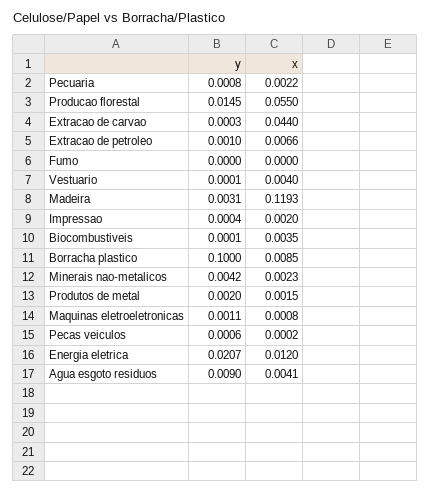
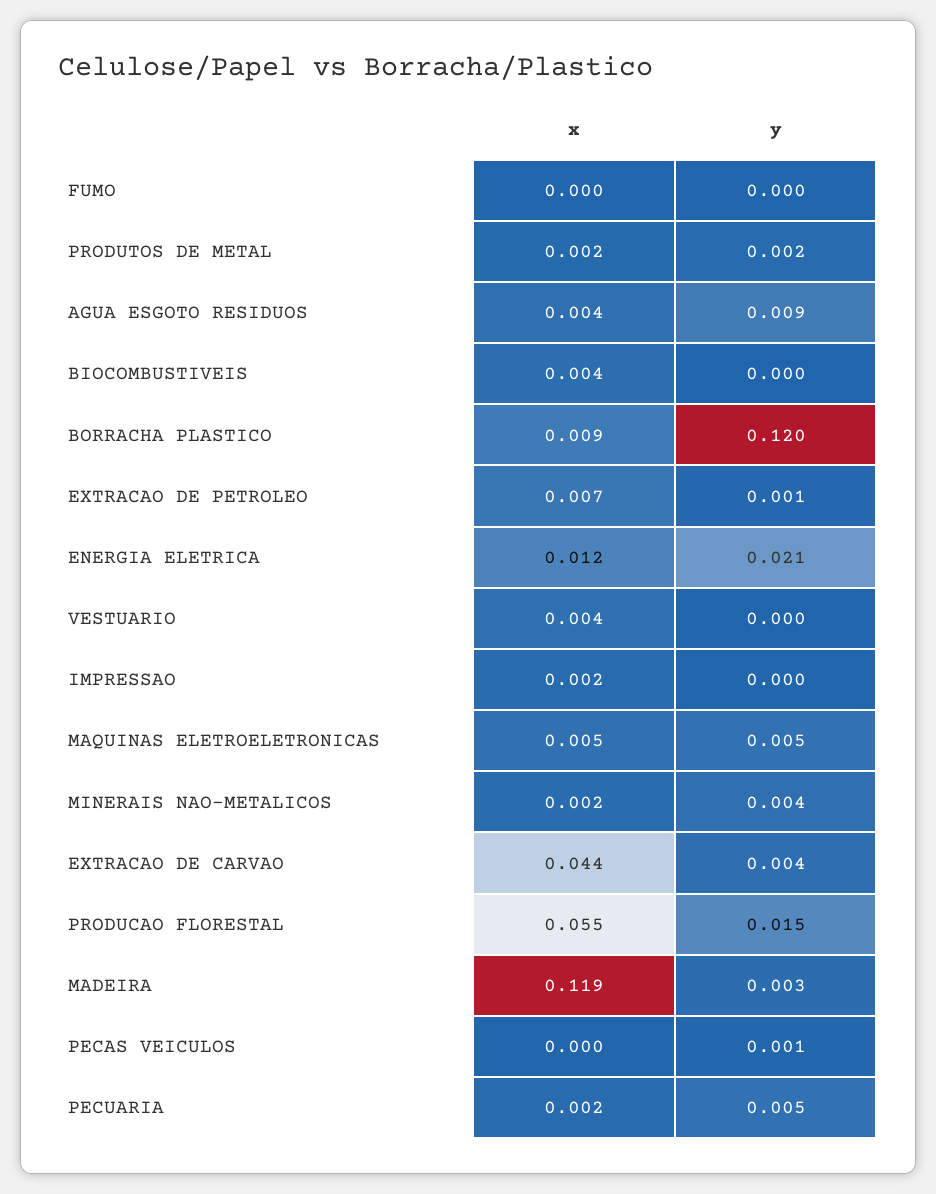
  {
    "y": {
-     "Pecuaria": 0.0008,
+     "Pecuaria": 0.005,
      "Producao florestal": 0.0145,
-     "Extracao de carvao": 0.0003,
+     "Extracao de carvao": 0.004,
      "Extracao de petroleo": 0.001,
      "Fumo": 0,
      "Vestuario": 0.0001,
      "Madeira": 0.0031,
      "Impressao": 0.0004,
      "Biocombustiveis": 0.0001,
-     "Borracha plastico": 0.1,
+     "Borracha plastico": 0.12,
      "Minerais nao-metalicos": 0.0042,
      "Produtos de metal": 0.002,
-     "Maquinas eletroeletronicas": 0.0011,
+     "Maquinas eletroeletronicas": 0.005,
      "Pecas veiculos": 0.0006,
      "Energia eletrica": 0.0207,
      "Agua esgoto residuos": 0.009
    },
    "x": {
      "Pecuaria": 0.0022,
      "Producao florestal": 0.055,
      "Extracao de carvao": 0.044,
      "Extracao de petroleo": 0.0066,
      "Fumo": 0,
      "Vestuario": 0.004,
      "Madeira": 0.1193,
      "Impressao": 0.002,
      "Biocombustiveis": 0.0035,
      "Borracha plastico": 0.0085,
      "Minerais nao-metalicos": 0.0023,
      "Produtos de metal": 0.0015,
-     "Maquinas eletroeletronicas": 0.0008,
+     "Maquinas eletroeletronicas": 0.005,
      "Pecas veiculos": 0.0002,
      "Energia eletrica": 0.012,
      "Agua esgoto residuos": 0.0041
    }
  }

